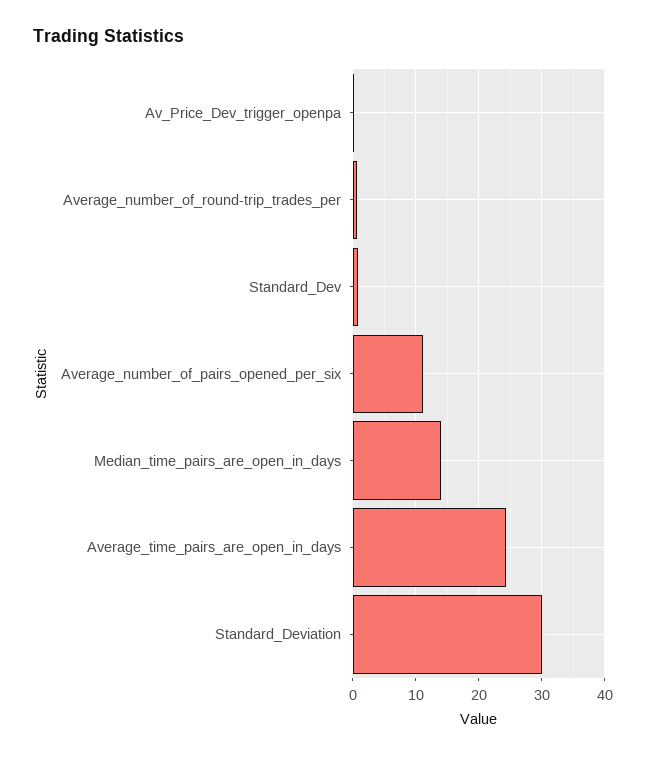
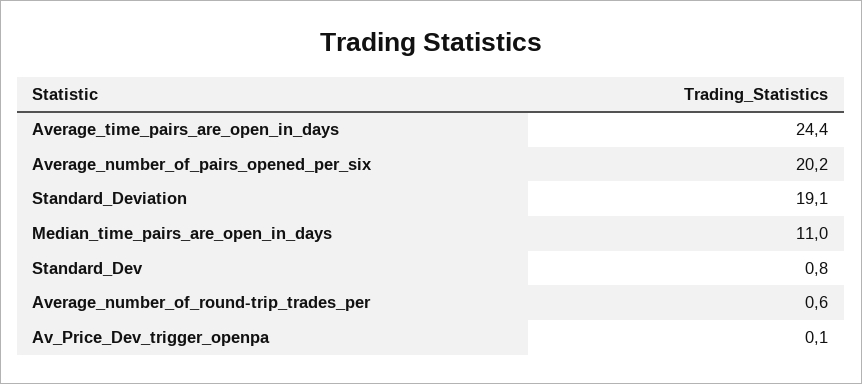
  {
    "Av_Price_Dev_trigger_openpa": 0.1,
    "Average_number_of_round-trip_trades_per": 0.6,
    "Standard_Dev": 0.8,
-   "Average_number_of_pairs_opened_per_six": 11,
+   "Average_number_of_pairs_opened_per_six": 20.2,
-   "Median_time_pairs_are_open_in_days": 14,
+   "Median_time_pairs_are_open_in_days": 11,
    "Average_time_pairs_are_open_in_days": 24.4,
-   "Standard_Deviation": 30
+   "Standard_Deviation": 19.1
  }

